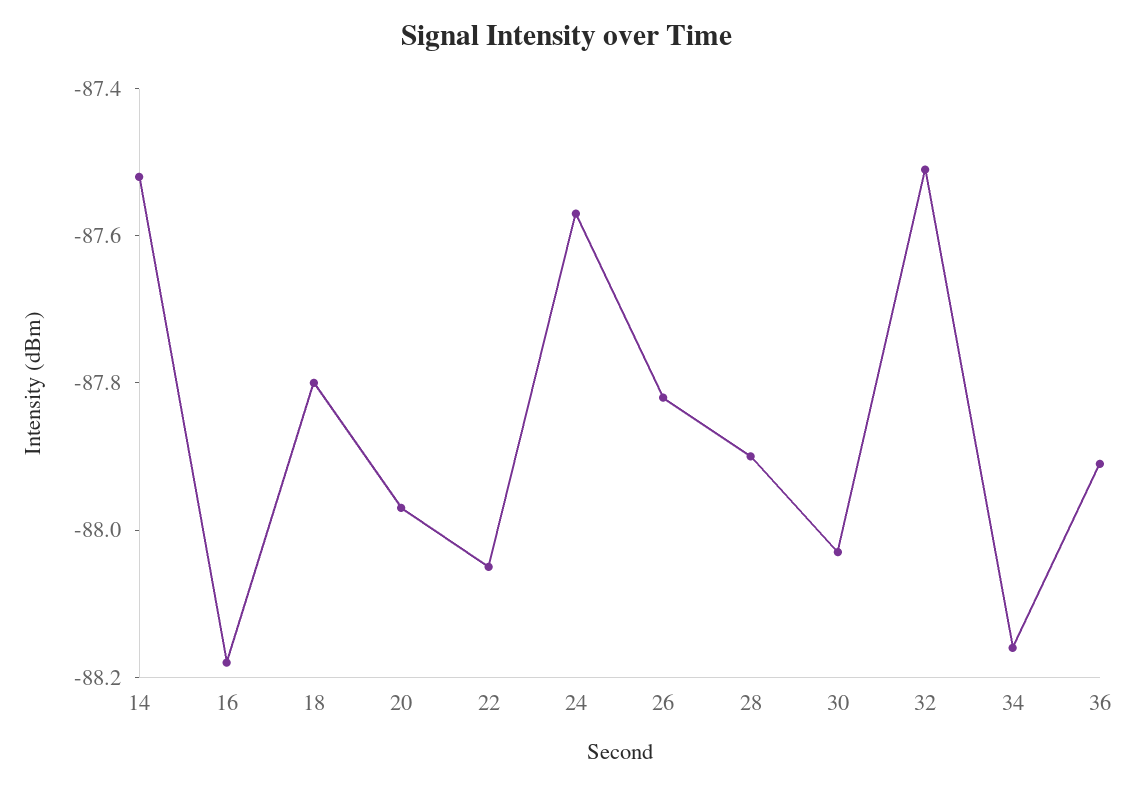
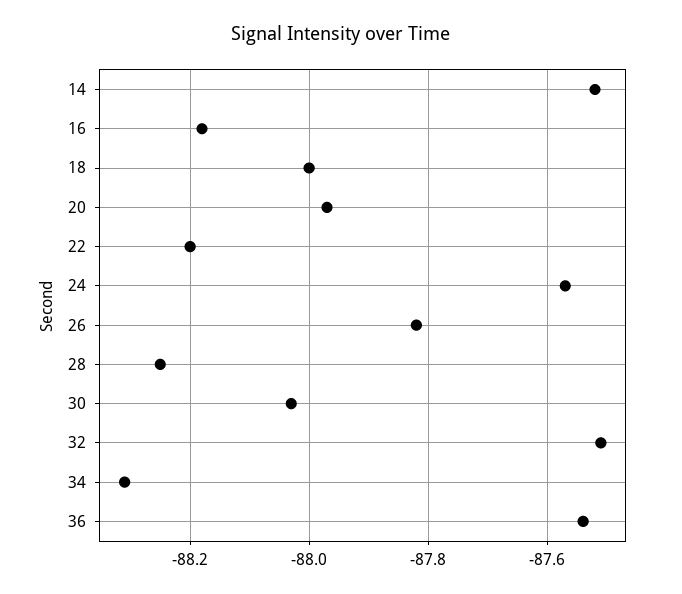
  {
    "14": -87.5,
    "16": -88.2,
-   "18": -87.8,
+   "18": -88,
    "20": -87.95,
-   "22": -88.05,
+   "22": -88.2,
    "24": -87.55,
    "26": -87.8,
-   "28": -87.9,
+   "28": -88.25,
    "30": -88.05,
    "32": -87.5,
-   "34": -88.15,
+   "34": -88.3,
-   "36": -87.9
+   "36": -87.55
  }

